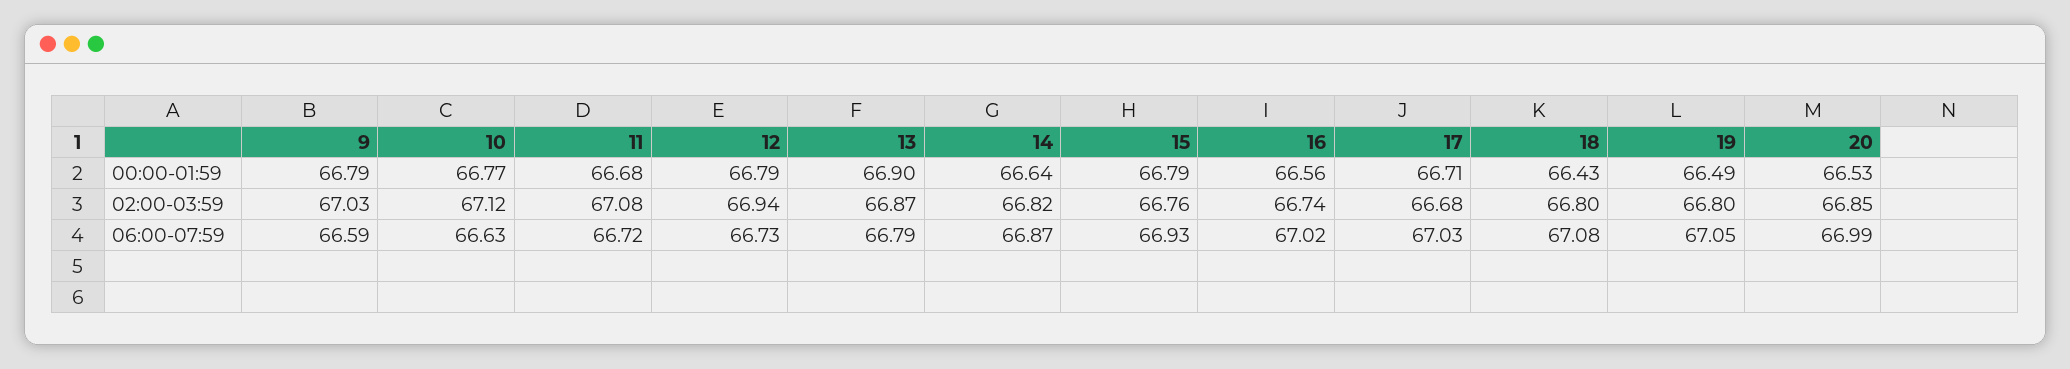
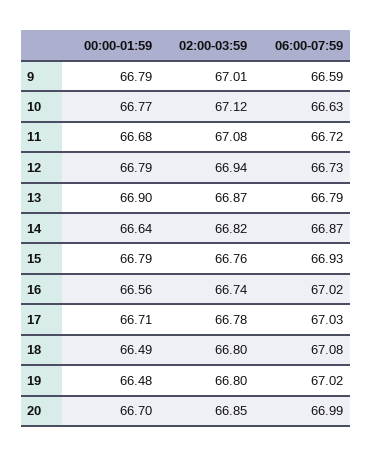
  {
    "9": {
      "00:00-01:59": 66.79,
-     "02:00-03:59": 67.03,
+     "02:00-03:59": 67.01,
      "06:00-07:59": 66.59
    },
    "10": {
      "00:00-01:59": 66.77,
      "02:00-03:59": 67.12,
      "06:00-07:59": 66.63
    },
    "11": {
      "00:00-01:59": 66.68,
      "02:00-03:59": 67.08,
      "06:00-07:59": 66.72
    },
    "12": {
      "00:00-01:59": 66.79,
      "02:00-03:59": 66.94,
      "06:00-07:59": 66.73
    },
    "13": {
      "00:00-01:59": 66.9,
      "02:00-03:59": 66.87,
      "06:00-07:59": 66.79
    },
    "14": {
      "00:00-01:59": 66.64,
      "02:00-03:59": 66.82,
      "06:00-07:59": 66.87
    },
    "15": {
      "00:00-01:59": 66.79,
      "02:00-03:59": 66.76,
      "06:00-07:59": 66.93
    },
    "16": {
      "00:00-01:59": 66.56,
      "02:00-03:59": 66.74,
      "06:00-07:59": 67.02
    },
    "17": {
      "00:00-01:59": 66.71,
-     "02:00-03:59": 66.68,
+     "02:00-03:59": 66.78,
      "06:00-07:59": 67.03
    },
    "18": {
-     "00:00-01:59": 66.43,
+     "00:00-01:59": 66.49,
      "02:00-03:59": 66.8,
      "06:00-07:59": 67.08
    },
    "19": {
-     "00:00-01:59": 66.49,
+     "00:00-01:59": 66.48,
      "02:00-03:59": 66.8,
-     "06:00-07:59": 67.05
+     "06:00-07:59": 67.02
    },
    "20": {
-     "00:00-01:59": 66.53,
+     "00:00-01:59": 66.7,
      "02:00-03:59": 66.85,
      "06:00-07:59": 66.99
    }
  }

